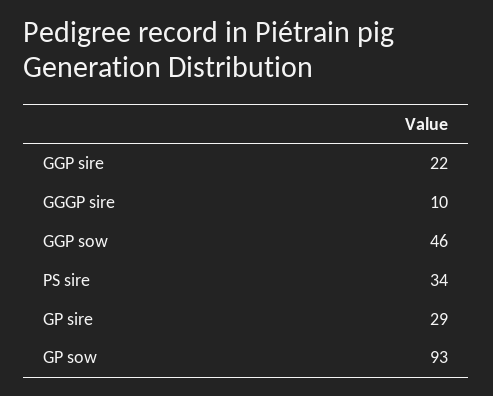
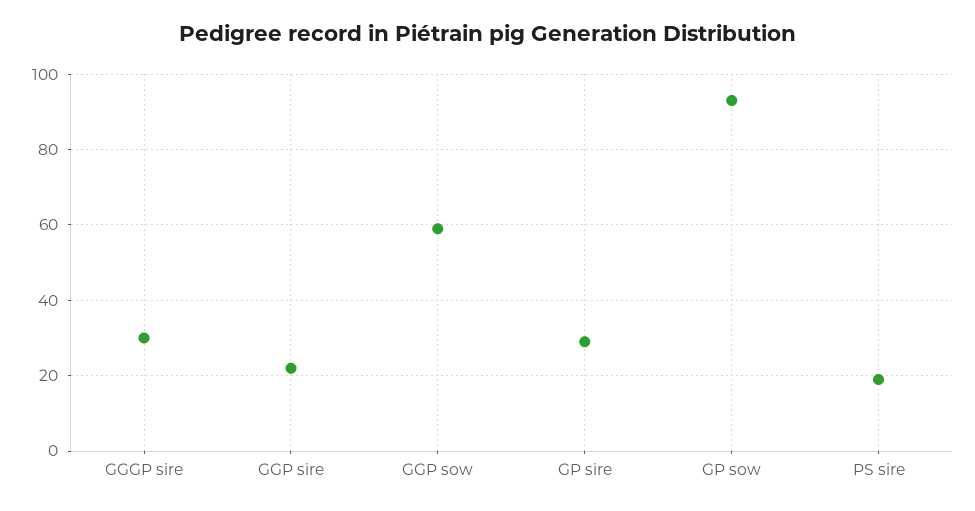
  {
    "GGP sire": 22,
-   "GGGP sire": 10,
+   "GGGP sire": 30,
-   "GGP sow": 46,
+   "GGP sow": 60,
-   "PS sire": 34,
+   "PS sire": 20,
    "GP sire": 29,
    "GP sow": 93
  }

